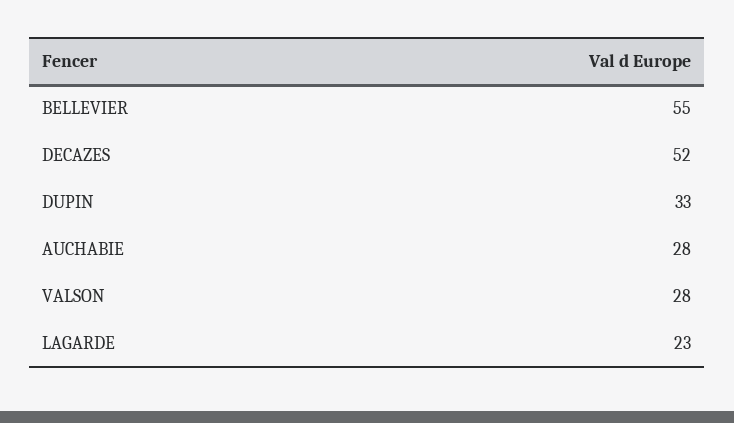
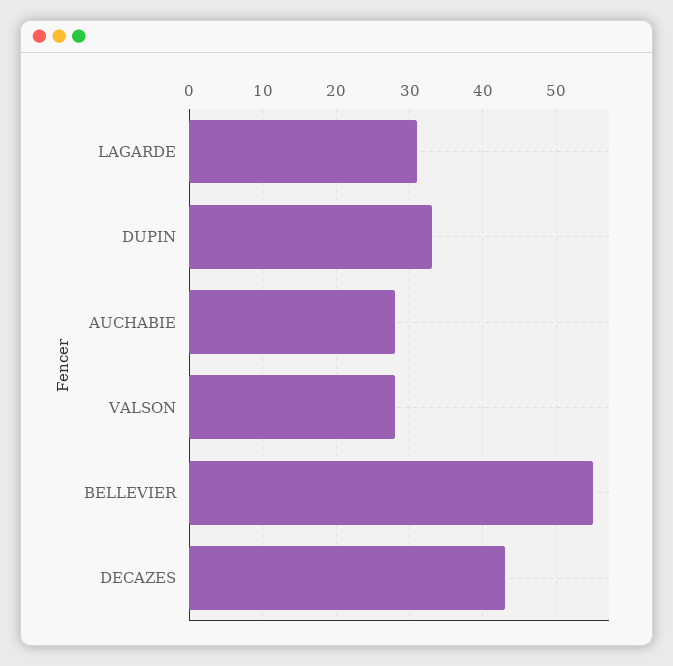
  {
    "BELLEVIER": 55,
-   "DECAZES": 52,
+   "DECAZES": 43,
    "DUPIN": 33,
    "AUCHABIE": 28,
    "VALSON": 28,
-   "LAGARDE": 23
+   "LAGARDE": 31
  }

